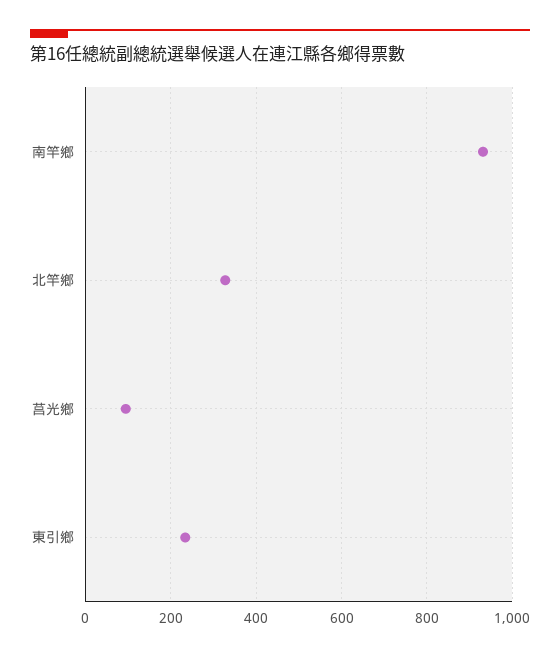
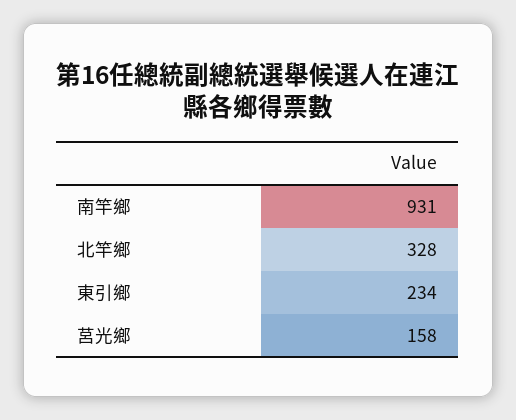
  {
    "南竿鄉": 931,
    "北竿鄉": 328,
-   "莒光鄉": 100,
+   "莒光鄉": 158,
    "東引鄉": 234
  }

